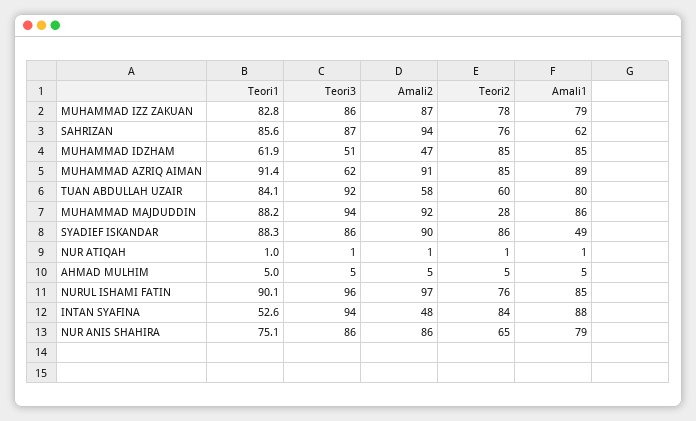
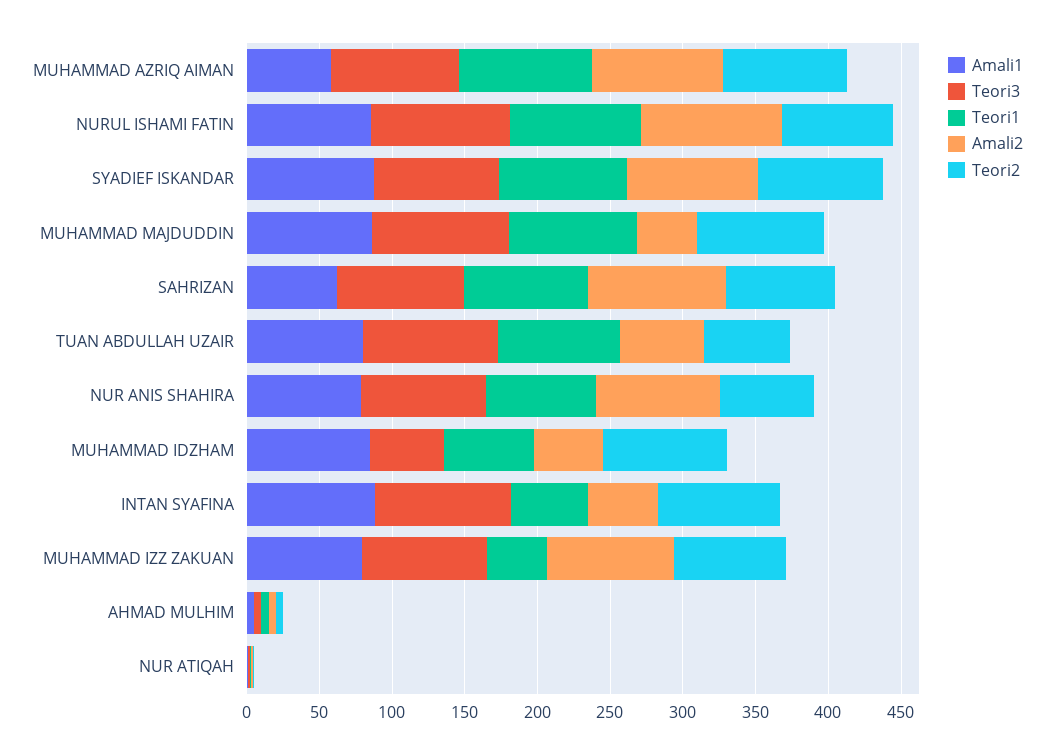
  {
    "Teori1": {
-     "MUHAMMAD IZZ ZAKUAN": 82.8,
+     "MUHAMMAD IZZ ZAKUAN": 40,
      "SAHRIZAN": 85.6,
      "MUHAMMAD IDZHAM": 61.9,
      "MUHAMMAD AZRIQ AIMAN": 91.4,
      "TUAN ABDULLAH UZAIR": 84.1,
      "MUHAMMAD MAJDUDDIN": 88.2,
      "SYADIEF ISKANDAR": 88.3,
      "NUR ATIQAH": 1,
      "AHMAD MULHIM": 5,
      "NURUL ISHAMI FATIN": 90.1,
      "INTAN SYAFINA": 52.6,
      "NUR ANIS SHAHIRA": 75.1
    },
    "Teori3": {
      "MUHAMMAD IZZ ZAKUAN": 86,
      "SAHRIZAN": 87,
      "MUHAMMAD IDZHAM": 51,
-     "MUHAMMAD AZRIQ AIMAN": 62,
+     "MUHAMMAD AZRIQ AIMAN": 90,
      "TUAN ABDULLAH UZAIR": 92,
      "MUHAMMAD MAJDUDDIN": 94,
      "SYADIEF ISKANDAR": 86,
      "NUR ATIQAH": 1,
      "AHMAD MULHIM": 5,
      "NURUL ISHAMI FATIN": 96,
      "INTAN SYAFINA": 94,
      "NUR ANIS SHAHIRA": 86
    },
    "Amali2": {
      "MUHAMMAD IZZ ZAKUAN": 87,
      "SAHRIZAN": 94,
      "MUHAMMAD IDZHAM": 47,
      "MUHAMMAD AZRIQ AIMAN": 91,
      "TUAN ABDULLAH UZAIR": 58,
-     "MUHAMMAD MAJDUDDIN": 92,
+     "MUHAMMAD MAJDUDDIN": 40,
      "SYADIEF ISKANDAR": 90,
      "NUR ATIQAH": 1,
      "AHMAD MULHIM": 5,
      "NURUL ISHAMI FATIN": 97,
      "INTAN SYAFINA": 48,
      "NUR ANIS SHAHIRA": 86
    },
    "Teori2": {
      "MUHAMMAD IZZ ZAKUAN": 78,
      "SAHRIZAN": 76,
      "MUHAMMAD IDZHAM": 85,
      "MUHAMMAD AZRIQ AIMAN": 85,
      "TUAN ABDULLAH UZAIR": 60,
-     "MUHAMMAD MAJDUDDIN": 28,
+     "MUHAMMAD MAJDUDDIN": 90,
      "SYADIEF ISKANDAR": 86,
      "NUR ATIQAH": 1,
      "AHMAD MULHIM": 5,
      "NURUL ISHAMI FATIN": 76,
      "INTAN SYAFINA": 84,
      "NUR ANIS SHAHIRA": 65
    },
    "Amali1": {
      "MUHAMMAD IZZ ZAKUAN": 79,
      "SAHRIZAN": 62,
      "MUHAMMAD IDZHAM": 85,
-     "MUHAMMAD AZRIQ AIMAN": 89,
+     "MUHAMMAD AZRIQ AIMAN": 60,
      "TUAN ABDULLAH UZAIR": 80,
      "MUHAMMAD MAJDUDDIN": 86,
-     "SYADIEF ISKANDAR": 49,
+     "SYADIEF ISKANDAR": 90,
      "NUR ATIQAH": 1,
      "AHMAD MULHIM": 5,
      "NURUL ISHAMI FATIN": 85,
      "INTAN SYAFINA": 88,
      "NUR ANIS SHAHIRA": 79
    }
  }

